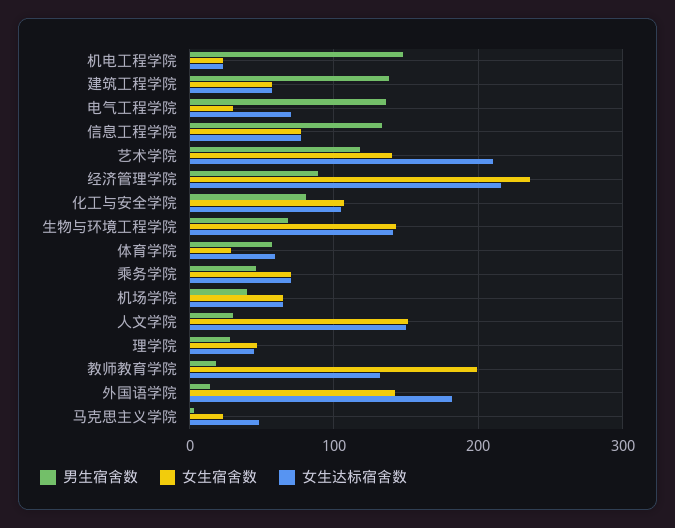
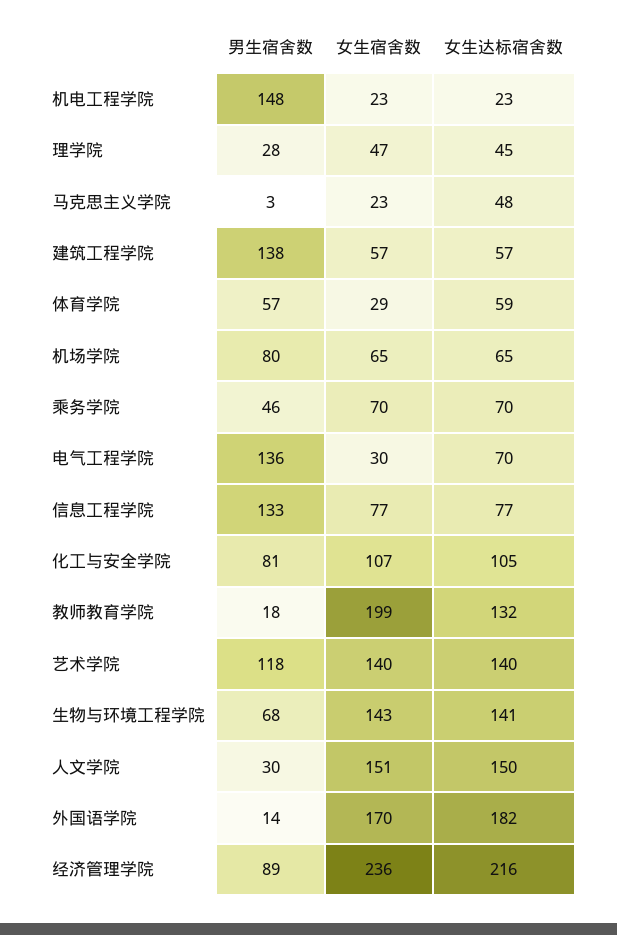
  {
    "男生宿舍数": {
      "机电工程学院": 148,
      "建筑工程学院": 138,
      "电气工程学院": 136,
      "信息工程学院": 133,
      "艺术学院": 118,
      "经济管理学院": 89,
      "化工与安全学院": 81,
      "生物与环境工程学院": 68,
      "体育学院": 57,
      "乘务学院": 46,
-     "机场学院": 40,
+     "机场学院": 80,
      "人文学院": 30,
      "理学院": 28,
      "教师教育学院": 18,
      "外国语学院": 14,
      "马克思主义学院": 3
    },
    "女生宿舍数": {
      "机电工程学院": 23,
      "建筑工程学院": 57,
      "电气工程学院": 30,
      "信息工程学院": 77,
      "艺术学院": 140,
      "经济管理学院": 236,
      "化工与安全学院": 107,
      "生物与环境工程学院": 143,
      "体育学院": 29,
      "乘务学院": 70,
      "机场学院": 65,
      "人文学院": 151,
      "理学院": 47,
      "教师教育学院": 199,
-     "外国语学院": 140,
+     "外国语学院": 170,
      "马克思主义学院": 23
    },
    "女生达标宿舍数": {
      "机电工程学院": 23,
      "建筑工程学院": 57,
      "电气工程学院": 70,
      "信息工程学院": 77,
-     "艺术学院": 210,
+     "艺术学院": 140,
      "经济管理学院": 216,
      "化工与安全学院": 105,
      "生物与环境工程学院": 141,
      "体育学院": 59,
      "乘务学院": 70,
      "机场学院": 65,
      "人文学院": 150,
      "理学院": 45,
      "教师教育学院": 132,
      "外国语学院": 182,
      "马克思主义学院": 48
    }
  }

